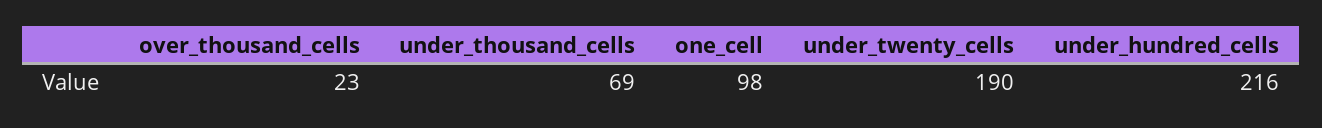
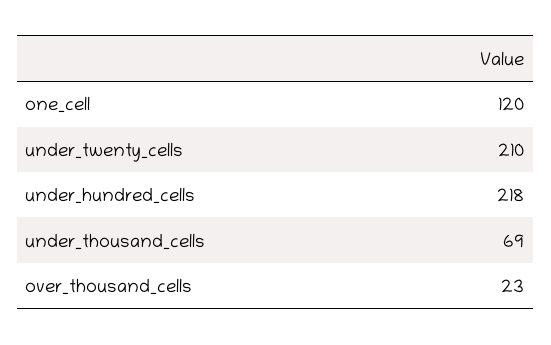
  {
    "over_thousand_cells": 23,
    "under_thousand_cells": 69,
-   "one_cell": 98,
+   "one_cell": 120,
-   "under_twenty_cells": 190,
+   "under_twenty_cells": 210,
-   "under_hundred_cells": 216
+   "under_hundred_cells": 218
  }

